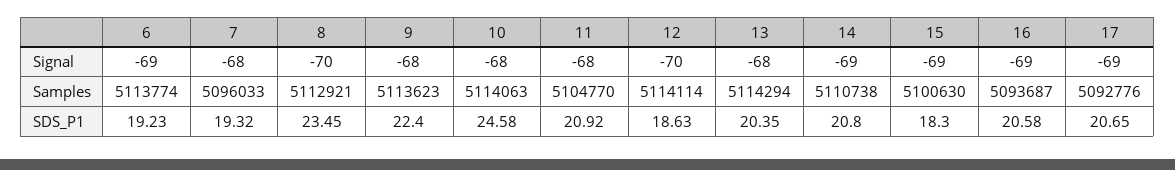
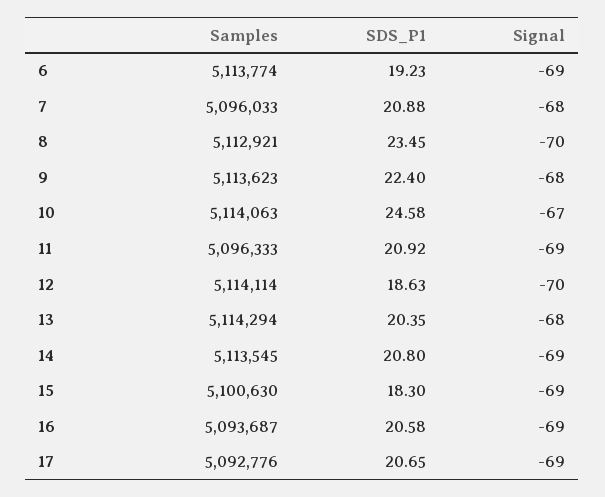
  {
    "6": {
      "Signal": -69,
      "Samples": 5113774,
      "SDS_P1": 19.23
    },
    "7": {
      "Signal": -68,
      "Samples": 5096033,
-     "SDS_P1": 19.32
+     "SDS_P1": 20.88
    },
    "8": {
      "Signal": -70,
      "Samples": 5112921,
      "SDS_P1": 23.45
    },
    "9": {
      "Signal": -68,
      "Samples": 5113623,
      "SDS_P1": 22.4
    },
    "10": {
-     "Signal": -68,
+     "Signal": -67,
      "Samples": 5114063,
      "SDS_P1": 24.58
    },
    "11": {
-     "Signal": -68,
+     "Signal": -69,
-     "Samples": 5104770,
+     "Samples": 5096333,
      "SDS_P1": 20.92
    },
    "12": {
      "Signal": -70,
      "Samples": 5114114,
      "SDS_P1": 18.63
    },
    "13": {
      "Signal": -68,
      "Samples": 5114294,
      "SDS_P1": 20.35
    },
    "14": {
      "Signal": -69,
-     "Samples": 5110738,
+     "Samples": 5113545,
      "SDS_P1": 20.8
    },
    "15": {
      "Signal": -69,
      "Samples": 5100630,
      "SDS_P1": 18.3
    },
    "16": {
      "Signal": -69,
      "Samples": 5093687,
      "SDS_P1": 20.58
    },
    "17": {
      "Signal": -69,
      "Samples": 5092776,
      "SDS_P1": 20.65
    }
  }

